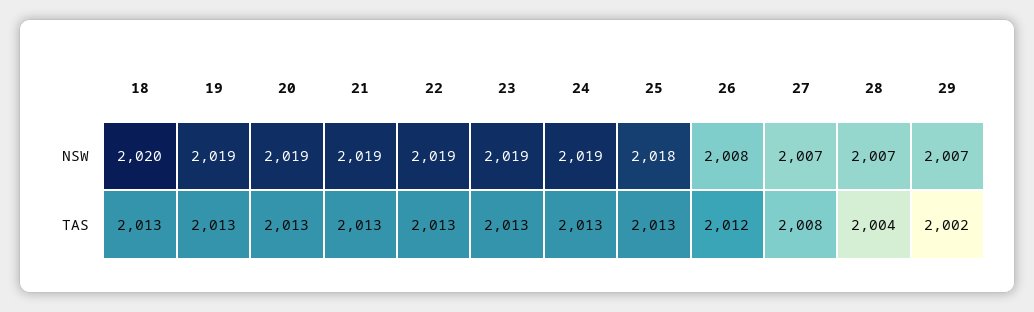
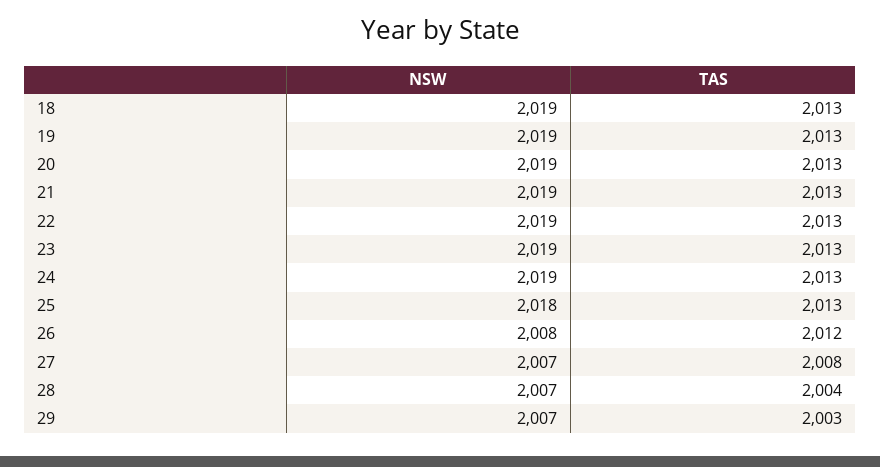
  {
    "18": {
-     "NSW": 2020,
+     "NSW": 2019,
      "TAS": 2013
    },
    "19": {
      "NSW": 2019,
      "TAS": 2013
    },
    "20": {
      "NSW": 2019,
      "TAS": 2013
    },
    "21": {
      "NSW": 2019,
      "TAS": 2013
    },
    "22": {
      "NSW": 2019,
      "TAS": 2013
    },
    "23": {
      "NSW": 2019,
      "TAS": 2013
    },
    "24": {
      "NSW": 2019,
      "TAS": 2013
    },
    "25": {
      "NSW": 2018,
      "TAS": 2013
    },
    "26": {
      "NSW": 2008,
      "TAS": 2012
    },
    "27": {
      "NSW": 2007,
      "TAS": 2008
    },
    "28": {
      "NSW": 2007,
      "TAS": 2004
    },
    "29": {
      "NSW": 2007,
-     "TAS": 2002
+     "TAS": 2003
    }
  }

